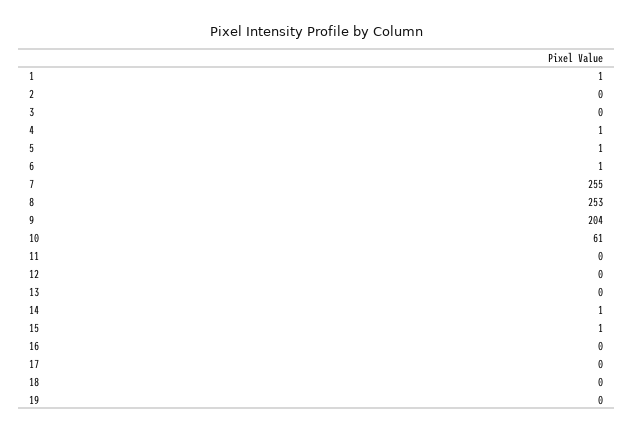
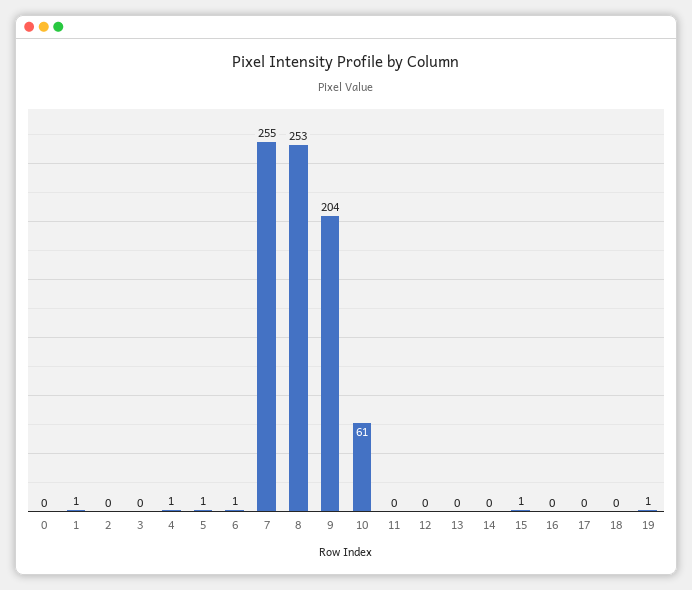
  {
    "1": 1,
    "2": 0,
    "3": 0,
    "4": 1,
    "5": 1,
    "6": 1,
    "7": 255,
    "8": 253,
    "9": 204,
    "10": 61,
    "11": 0,
    "12": 0,
    "13": 0,
-   "14": 1,
+   "14": 0,
    "15": 1,
    "16": 0,
    "17": 0,
    "18": 0,
-   "19": 0
+   "19": 1,
+   "0": 0
  }

